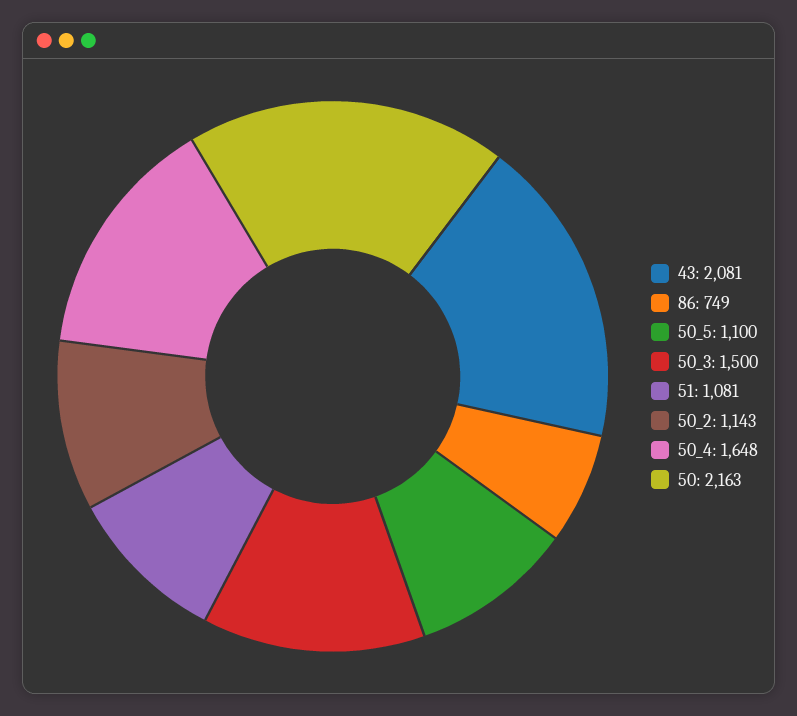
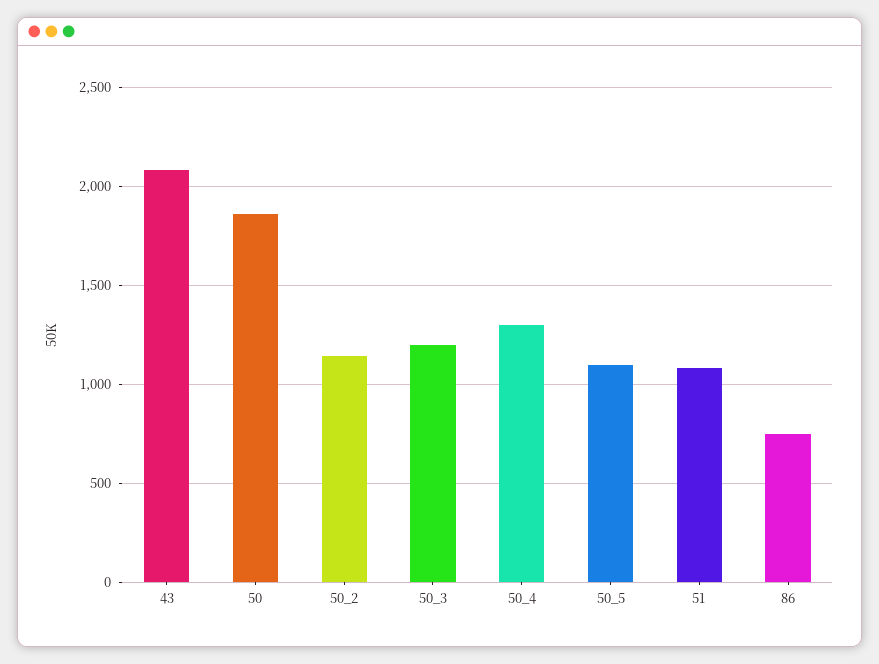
  {
    "43": 2081,
    "86": 749,
    "50_5": 1100,
-   "50_3": 1500,
+   "50_3": 1200,
    "51": 1081,
    "50_2": 1143,
-   "50_4": 1648,
+   "50_4": 1300,
-   "50": 2163
+   "50": 1850
  }

